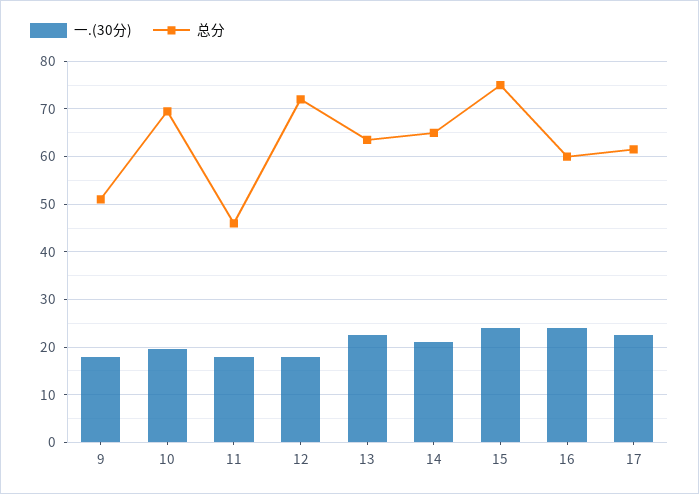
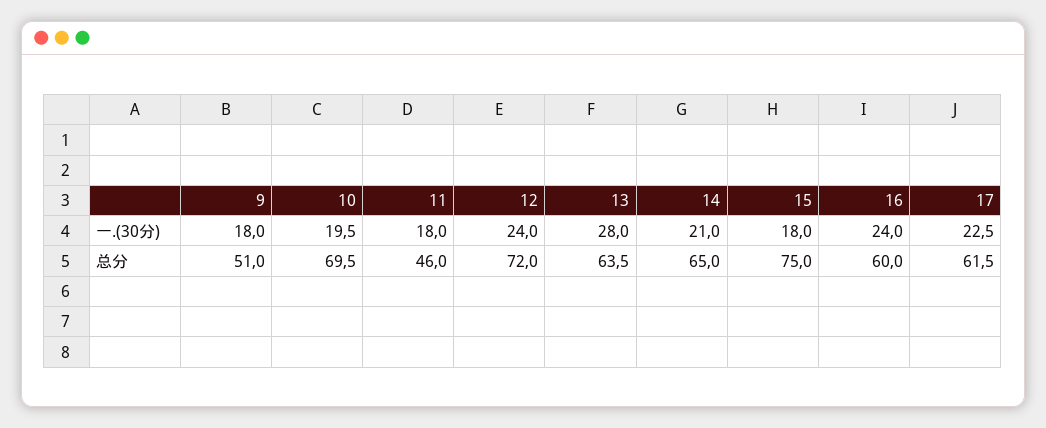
  {
    "一.(30分)": {
      "9": 18,
      "10": 19.5,
      "11": 18,
-     "12": 18,
+     "12": 24,
-     "13": 22,
+     "13": 28,
      "14": 21,
-     "15": 24,
+     "15": 18,
      "16": 24,
      "17": 22.5
    },
    "总分": {
      "9": 51,
      "10": 69.5,
      "11": 46,
      "12": 72,
      "13": 63.5,
      "14": 65,
      "15": 75,
      "16": 60,
      "17": 61.5
    }
  }

